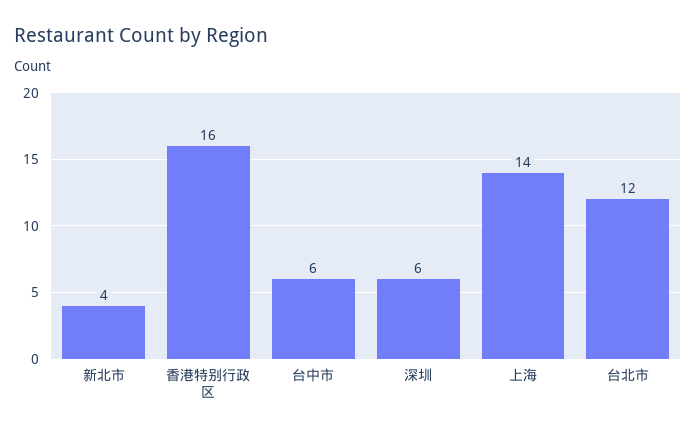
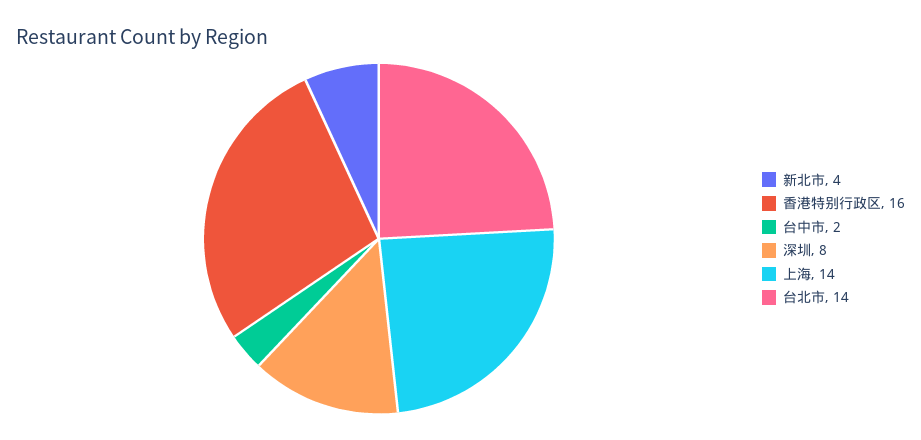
  {
    "新北市": 4,
    "香港特别行政区": 16,
-   "台中市": 6,
+   "台中市": 2,
-   "深圳": 6,
+   "深圳": 8,
    "上海": 14,
-   "台北市": 12
+   "台北市": 14
  }

